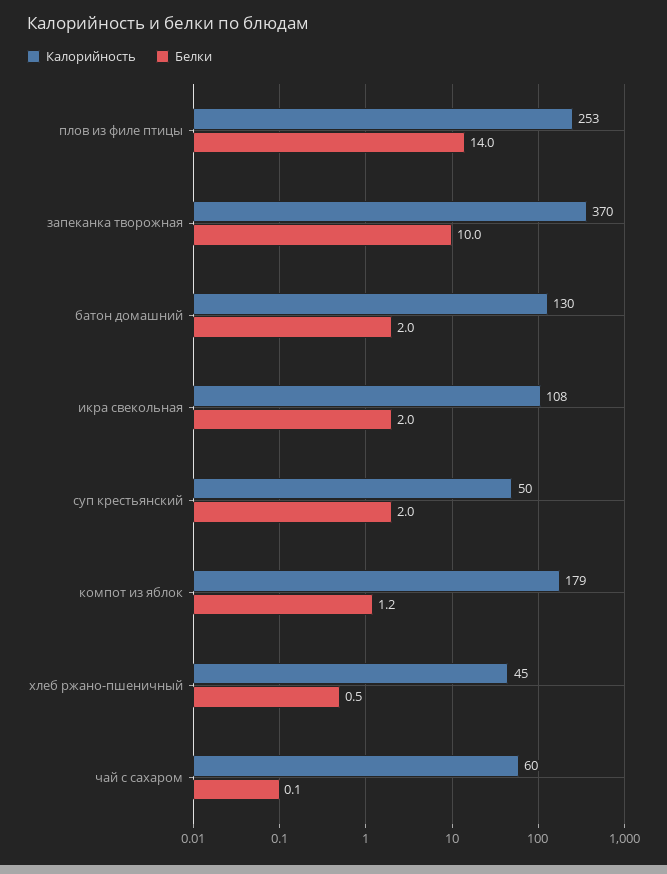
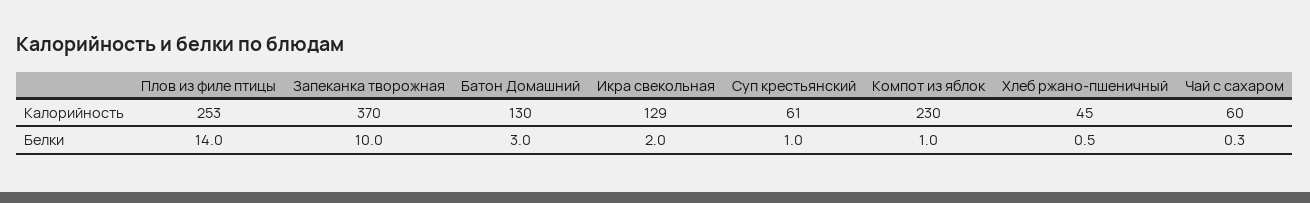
  {
    "Калорийность": {
      "плов из филе птицы": 253,
      "запеканка творожная": 370,
      "батон домашний": 130,
-     "икра свекольная": 108,
+     "икра свекольная": 129,
-     "суп крестьянский": 50,
+     "суп крестьянский": 61,
-     "компот из яблок": 179,
+     "компот из яблок": 230,
      "хлеб ржано-пшеничный": 45,
      "чай с сахаром": 60
    },
    "Белки": {
      "плов из филе птицы": 14,
      "запеканка творожная": 10,
-     "батон домашний": 2,
+     "батон домашний": 3,
      "икра свекольная": 2,
-     "суп крестьянский": 2,
+     "суп крестьянский": 1,
-     "компот из яблок": 1.2,
+     "компот из яблок": 1,
      "хлеб ржано-пшеничный": 0.5,
-     "чай с сахаром": 0.1
+     "чай с сахаром": 0.3
    }
  }

